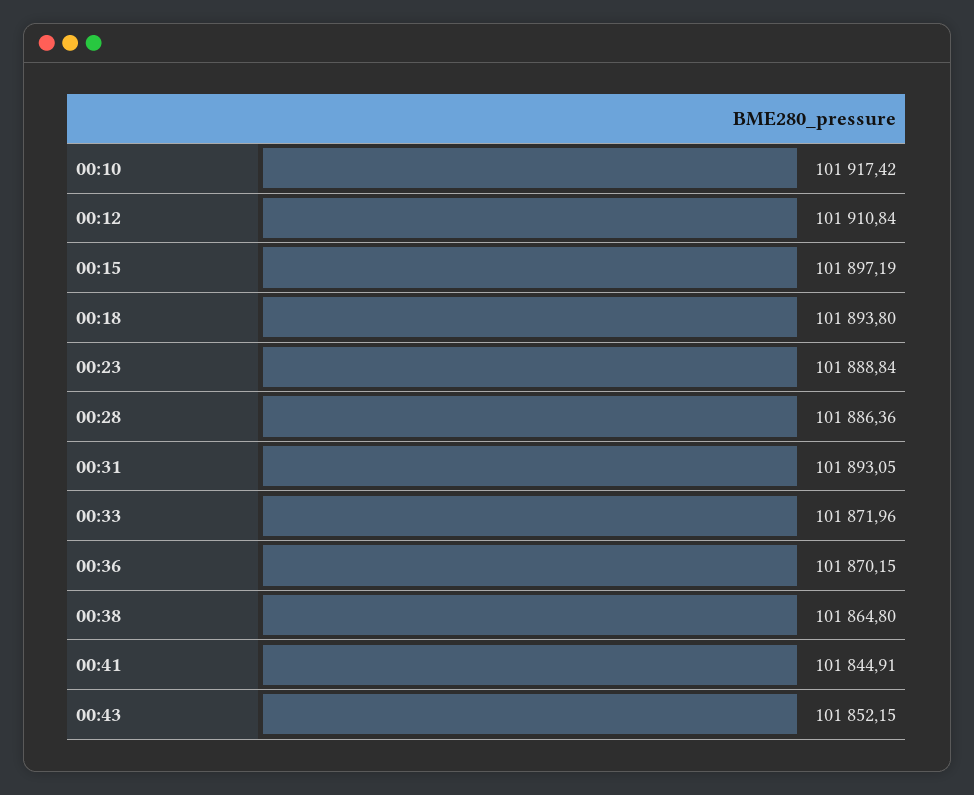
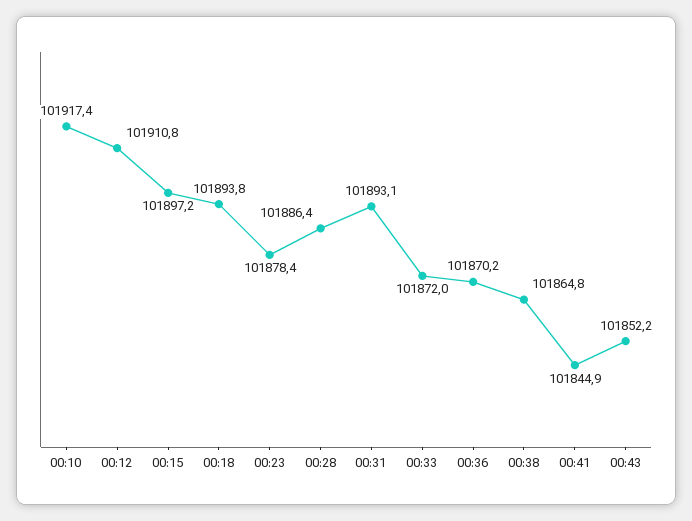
  {
    "00:10": 101917.42,
    "00:12": 101910.84,
    "00:15": 101897.19,
    "00:18": 101893.8,
-   "00:23": 101888.84,
+   "00:23": 101878.4,
    "00:28": 101886.36,
    "00:31": 101893.05,
    "00:33": 101871.96,
    "00:36": 101870.15,
    "00:38": 101864.8,
    "00:41": 101844.91,
    "00:43": 101852.15
  }

